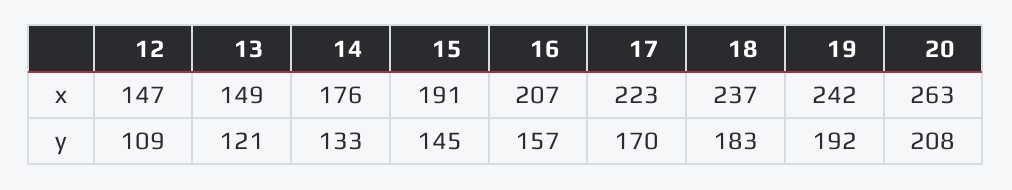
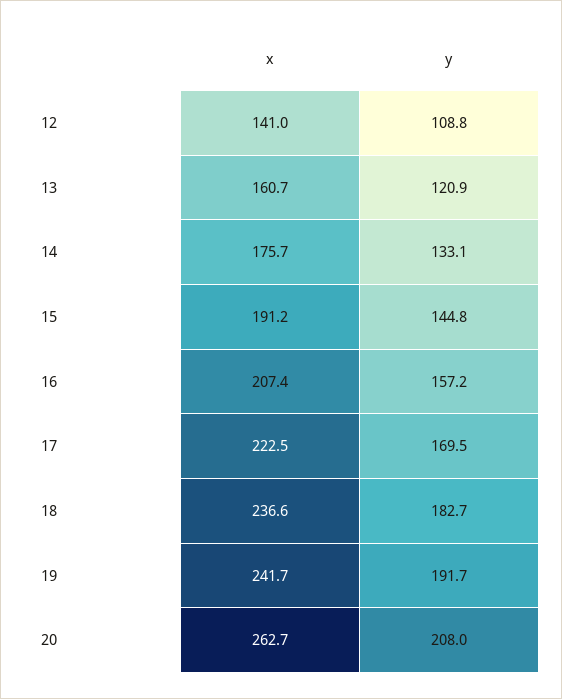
  {
    "12": {
-     "x": 147,
+     "x": 141,
      "y": 108.8
    },
    "13": {
-     "x": 149,
+     "x": 160.7,
      "y": 120.9
    },
    "14": {
      "x": 175.7,
      "y": 133.1
    },
    "15": {
      "x": 191.2,
      "y": 144.8
    },
    "16": {
      "x": 207.4,
      "y": 157.2
    },
    "17": {
      "x": 222.5,
      "y": 169.5
    },
    "18": {
      "x": 236.6,
      "y": 182.7
    },
    "19": {
      "x": 241.7,
      "y": 191.7
    },
    "20": {
      "x": 262.7,
      "y": 208
    }
  }

